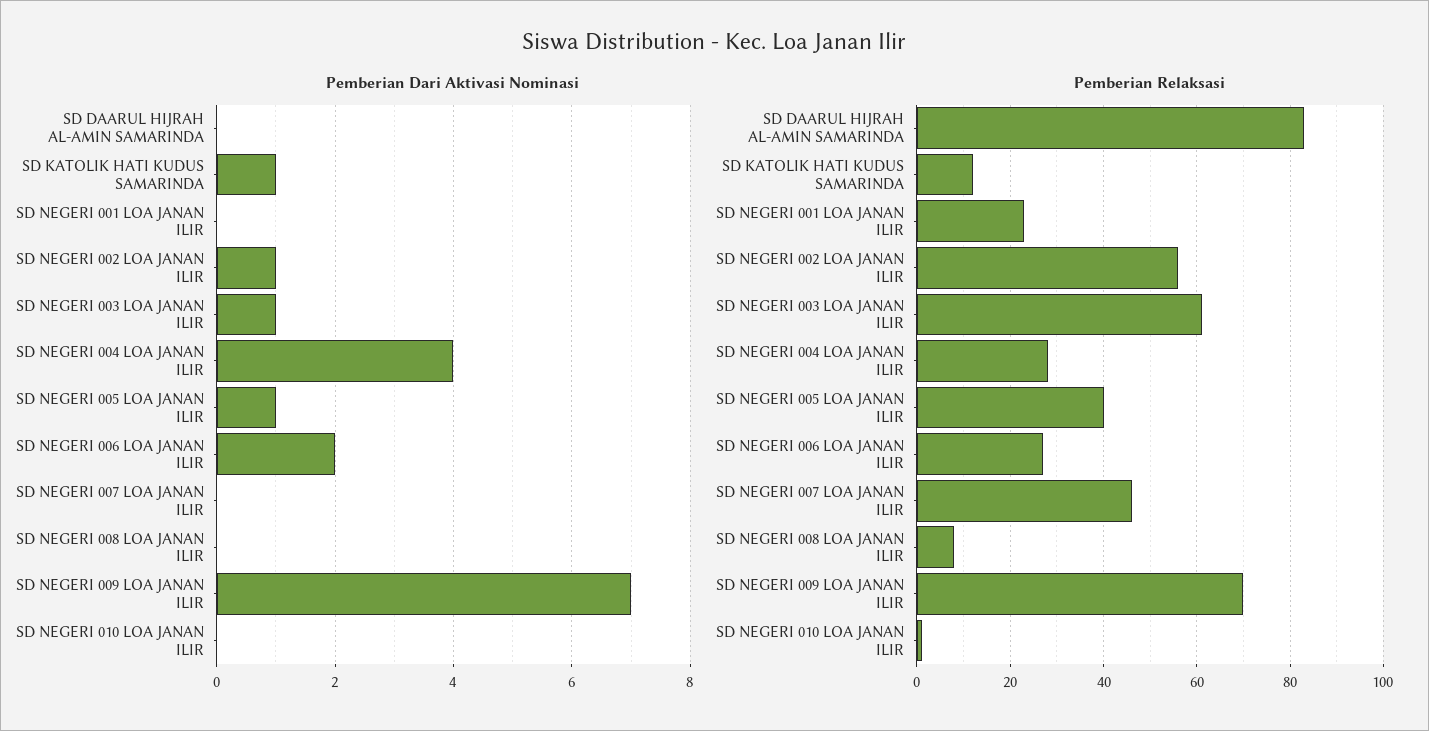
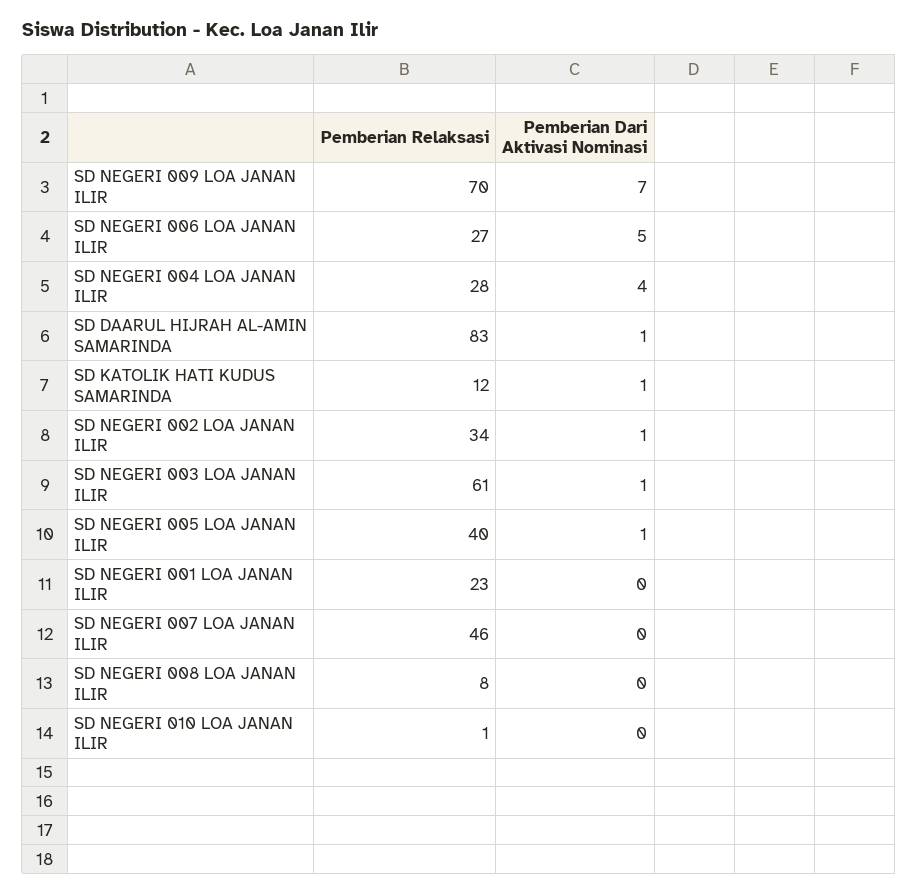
  {
    "Pemberian Dari Aktivasi Nominasi": {
-     "SD DAARUL HIJRAH AL-AMIN SAMARINDA": 0,
+     "SD DAARUL HIJRAH AL-AMIN SAMARINDA": 1,
      "SD KATOLIK HATI KUDUS SAMARINDA": 1,
      "SD NEGERI 001 LOA JANAN ILIR": 0,
      "SD NEGERI 002 LOA JANAN ILIR": 1,
      "SD NEGERI 003 LOA JANAN ILIR": 1,
      "SD NEGERI 004 LOA JANAN ILIR": 4,
      "SD NEGERI 005 LOA JANAN ILIR": 1,
-     "SD NEGERI 006 LOA JANAN ILIR": 2,
+     "SD NEGERI 006 LOA JANAN ILIR": 5,
      "SD NEGERI 007 LOA JANAN ILIR": 0,
      "SD NEGERI 008 LOA JANAN ILIR": 0,
      "SD NEGERI 009 LOA JANAN ILIR": 7,
      "SD NEGERI 010 LOA JANAN ILIR": 0
    },
    "Pemberian Relaksasi": {
      "SD DAARUL HIJRAH AL-AMIN SAMARINDA": 83,
      "SD KATOLIK HATI KUDUS SAMARINDA": 12,
      "SD NEGERI 001 LOA JANAN ILIR": 23,
-     "SD NEGERI 002 LOA JANAN ILIR": 55,
+     "SD NEGERI 002 LOA JANAN ILIR": 34,
      "SD NEGERI 003 LOA JANAN ILIR": 61,
      "SD NEGERI 004 LOA JANAN ILIR": 28,
      "SD NEGERI 005 LOA JANAN ILIR": 40,
      "SD NEGERI 006 LOA JANAN ILIR": 27,
      "SD NEGERI 007 LOA JANAN ILIR": 46,
      "SD NEGERI 008 LOA JANAN ILIR": 8,
      "SD NEGERI 009 LOA JANAN ILIR": 70,
      "SD NEGERI 010 LOA JANAN ILIR": 1
    }
  }

